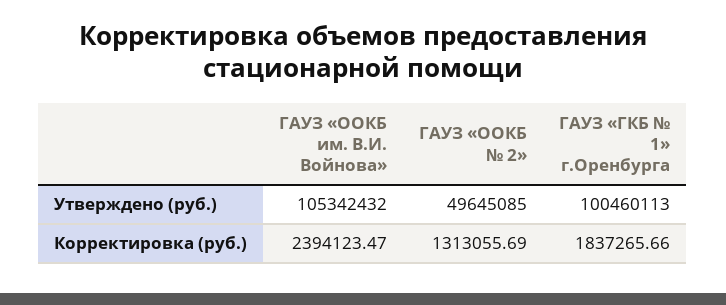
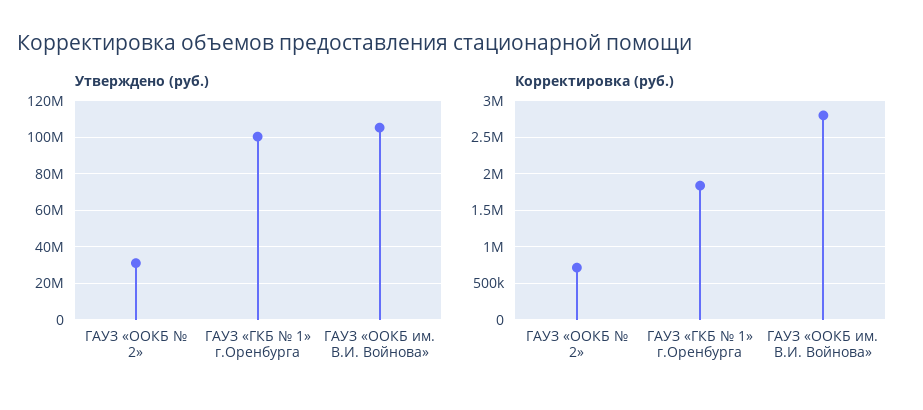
  {
    "Утверждено (руб.)": {
      "ГАУЗ «ООКБ им. В.И. Войнова»": 105342432,
-     "ГАУЗ «OOКБ № 2»": 49645085,
+     "ГАУЗ «OOКБ № 2»": 30000000,
      "ГАУЗ «ГКБ № 1» г.Оренбурга": 100460113
    },
    "Корректировка (руб.)": {
-     "ГАУЗ «ООКБ им. В.И. Войнова»": 2394123.47,
+     "ГАУЗ «ООКБ им. В.И. Войнова»": 2800000,
-     "ГАУЗ «OOКБ № 2»": 1313055.69,
+     "ГАУЗ «OOКБ № 2»": 700000,
      "ГАУЗ «ГКБ № 1» г.Оренбурга": 1837265.66
    }
  }

